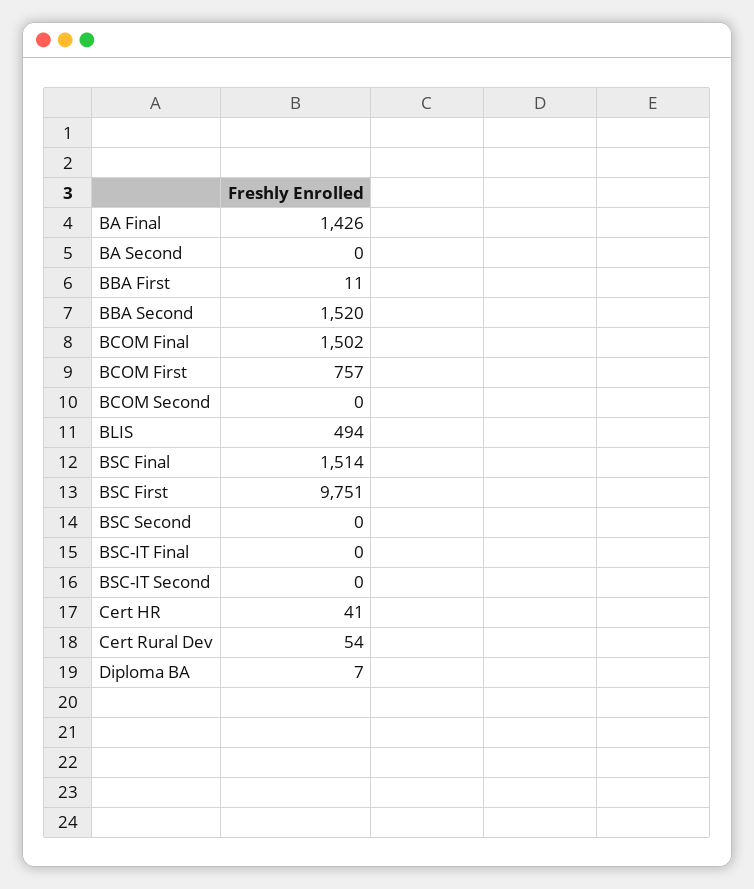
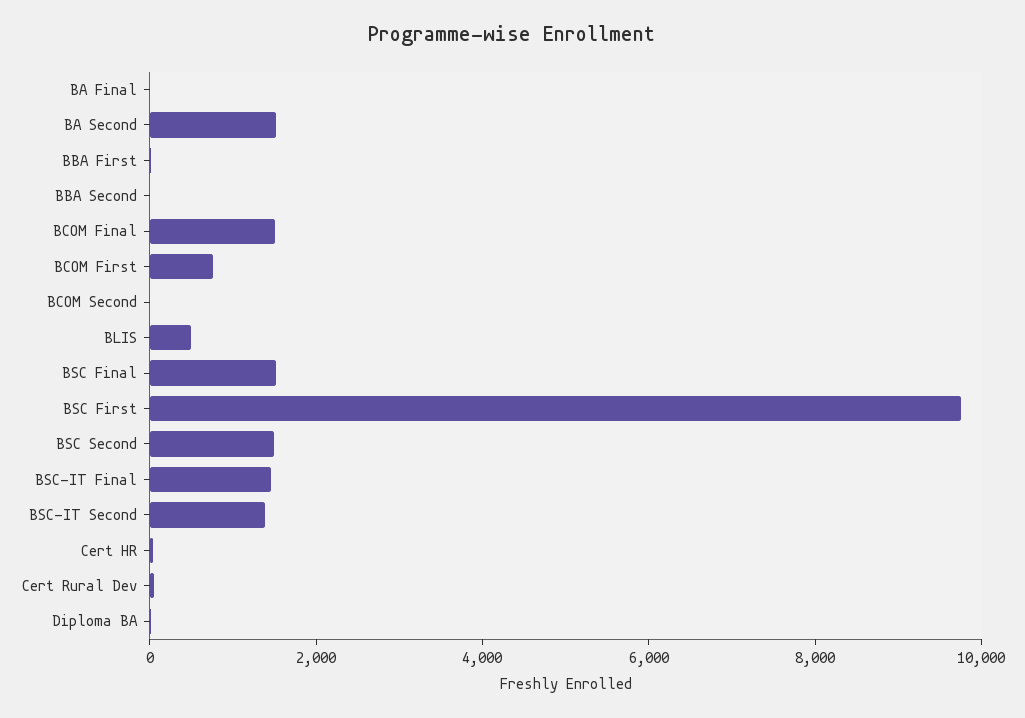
  {
-   "BA Final": 1426,
+   "BA Final": 0,
-   "BA Second": 0,
+   "BA Second": 1500,
    "BBA First": 11,
-   "BBA Second": 1520,
+   "BBA Second": 0,
    "BCOM Final": 1502,
    "BCOM First": 757,
    "BCOM Second": 0,
    "BLIS": 494,
    "BSC Final": 1514,
    "BSC First": 9751,
-   "BSC Second": 0,
+   "BSC Second": 1500,
-   "BSC-IT Final": 0,
+   "BSC-IT Final": 1500,
-   "BSC-IT Second": 0,
+   "BSC-IT Second": 1500,
    "Cert HR": 41,
    "Cert Rural Dev": 54,
    "Diploma BA": 7
  }

